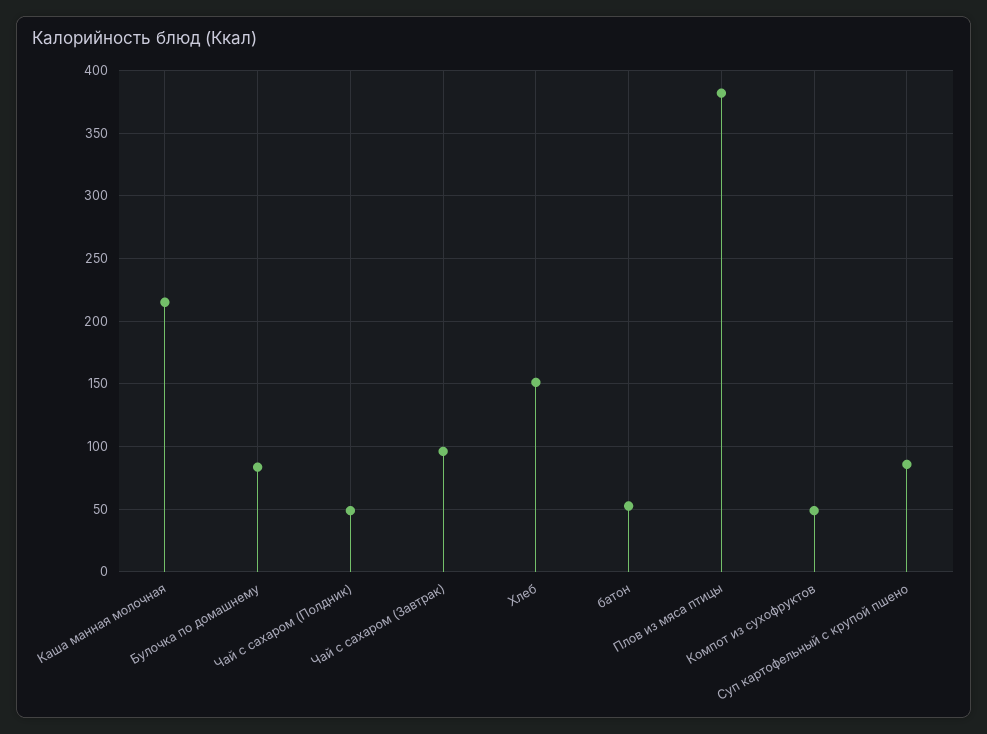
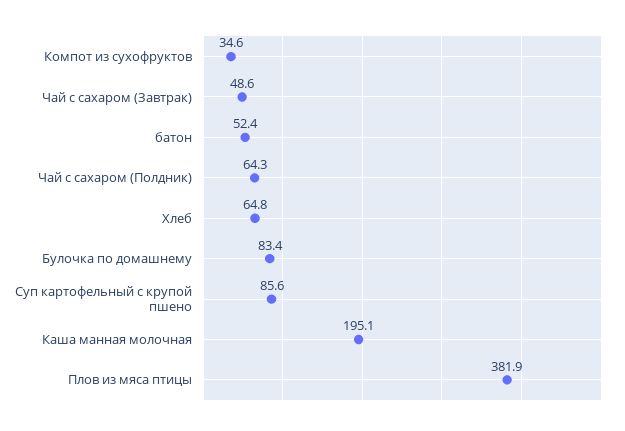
  {
-   "Каша манная молочная": 215,
+   "Каша манная молочная": 195.1,
    "Булочка по домашнему": 83.4,
-   "Чай с сахаром (Полдник)": 50,
+   "Чай с сахаром (Полдник)": 64.3,
-   "Чай с сахаром (Завтрак)": 95,
+   "Чай с сахаром (Завтрак)": 48.6,
-   "Хлеб": 150,
+   "Хлеб": 64.8,
    "батон": 52.4,
    "Плов из мяса птицы": 381.9,
-   "Компот из сухофруктов": 50,
+   "Компот из сухофруктов": 34.6,
    "Суп картофельный с крупой пшено": 85.6
  }

